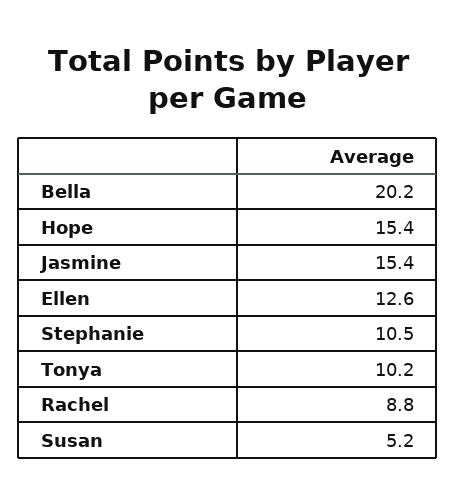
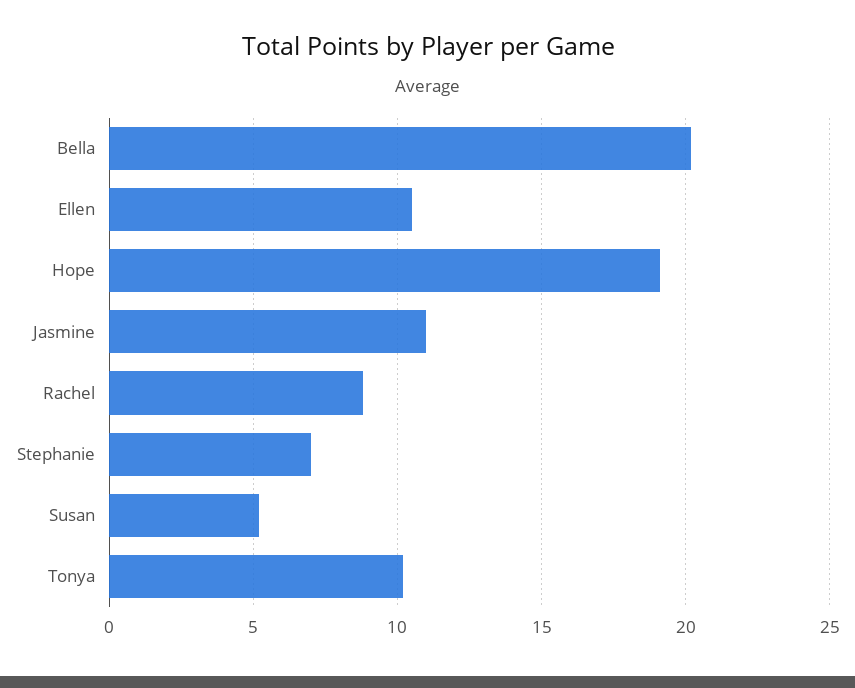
  {
    "Bella": 20.2,
-   "Hope": 15.4,
+   "Hope": 19,
-   "Jasmine": 15.4,
+   "Jasmine": 11,
-   "Ellen": 12.6,
+   "Ellen": 10.5,
-   "Stephanie": 10.5,
+   "Stephanie": 7,
    "Tonya": 10.2,
    "Rachel": 8.8,
    "Susan": 5.2
  }

